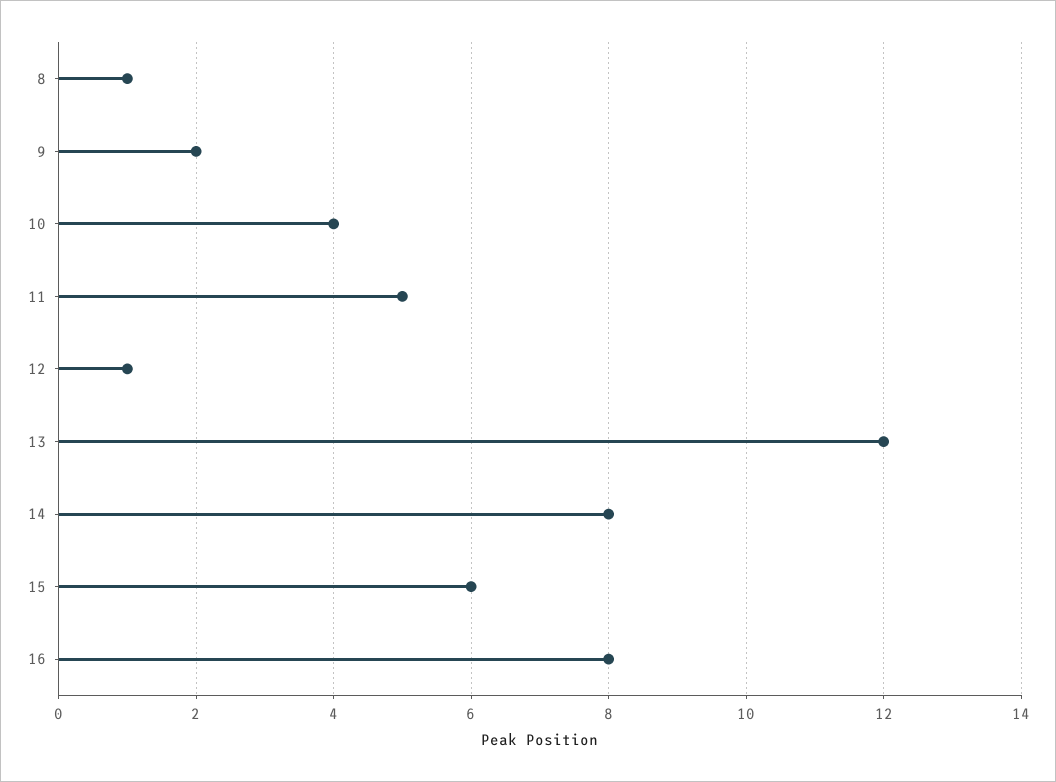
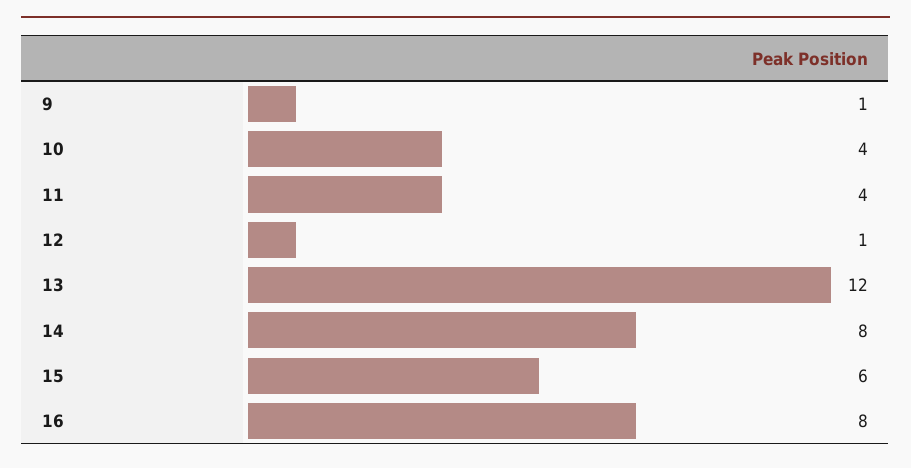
  {
-   "8": 1,
-   "9": 2,
+   "9": 1,
    "10": 4,
-   "11": 5,
+   "11": 4,
    "12": 1,
    "13": 12,
    "14": 8,
    "15": 6,
    "16": 8
  }

